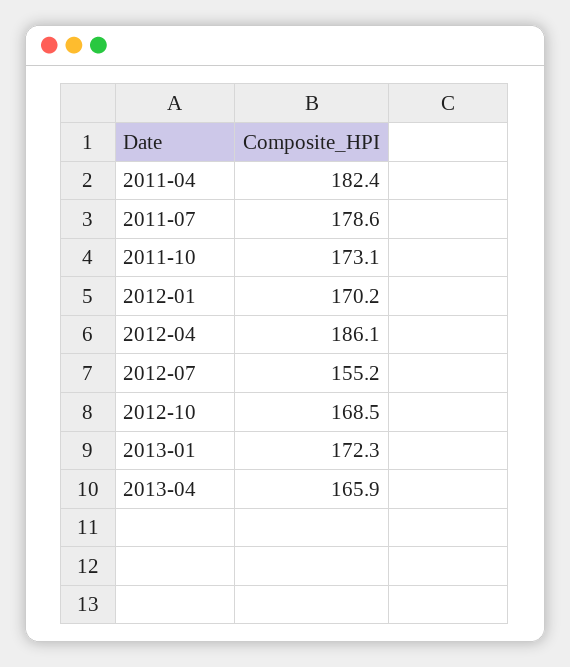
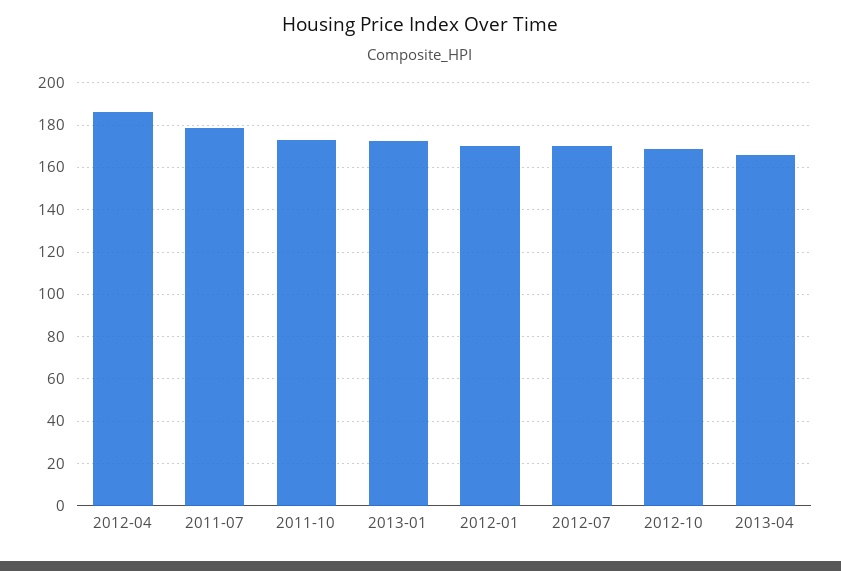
  {
-   "2011-04": 182.4,
    "2011-07": 178.6,
    "2011-10": 173.1,
    "2012-01": 170.2,
    "2012-04": 186.1,
-   "2012-07": 155.2,
+   "2012-07": 170,
    "2012-10": 168.5,
    "2013-01": 172.3,
    "2013-04": 165.9
  }

